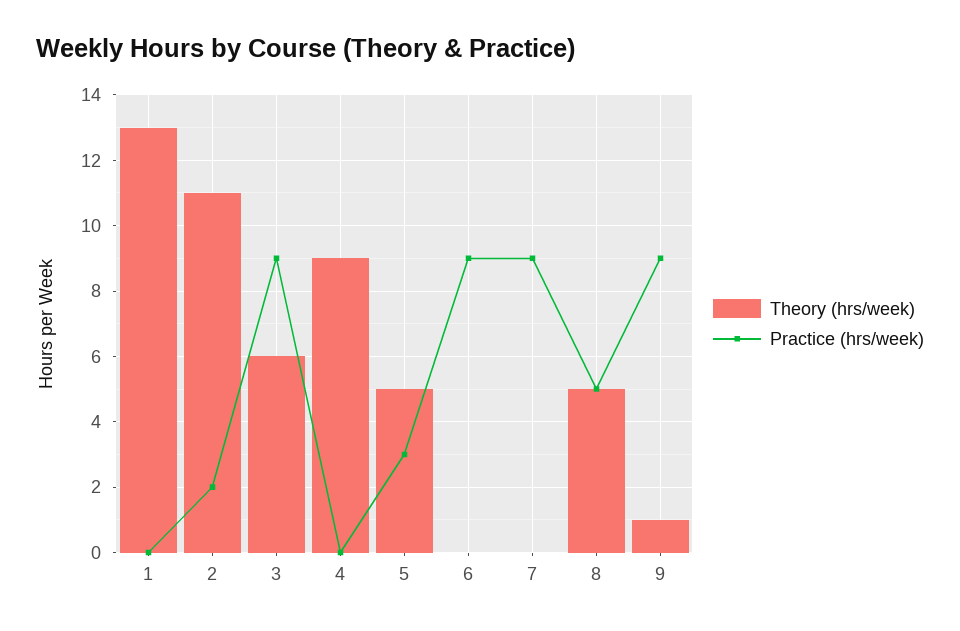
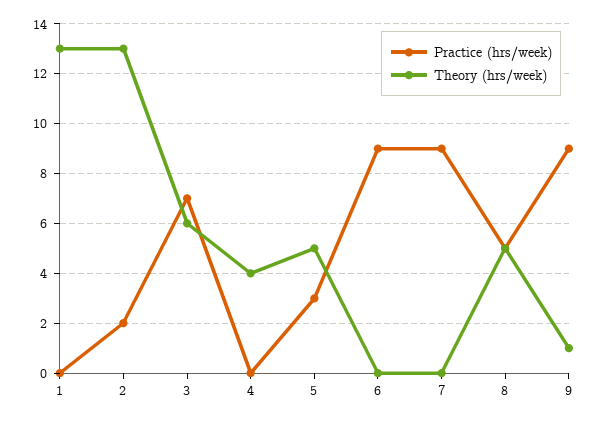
  {
    "Theory (hrs/week)": {
      "1": 13,
-     "2": 11,
+     "2": 13,
      "3": 6,
-     "4": 9,
+     "4": 4,
      "5": 5,
      "6": 0,
      "7": 0,
      "8": 5,
      "9": 1
    },
    "Practice (hrs/week)": {
      "1": 0,
      "2": 2,
-     "3": 9,
+     "3": 7,
      "4": 0,
      "5": 3,
      "6": 9,
      "7": 9,
      "8": 5,
      "9": 9
    }
  }

